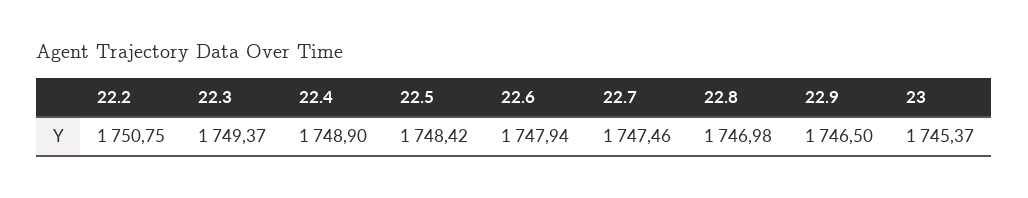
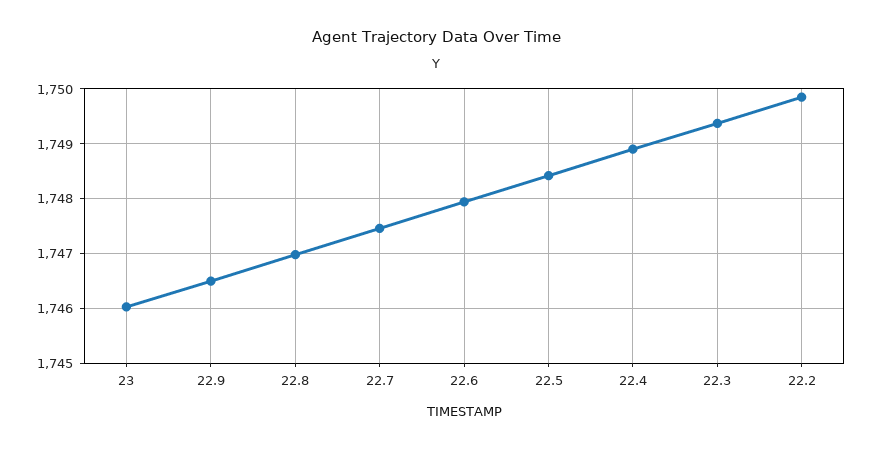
  {
-   "22.2": 1750.75,
+   "22.2": 1749.8,
    "22.3": 1749.37,
    "22.4": 1748.9,
    "22.5": 1748.42,
    "22.6": 1747.94,
    "22.7": 1747.46,
    "22.8": 1746.98,
    "22.9": 1746.5,
-   "23": 1745.37
+   "23": 1746
  }

